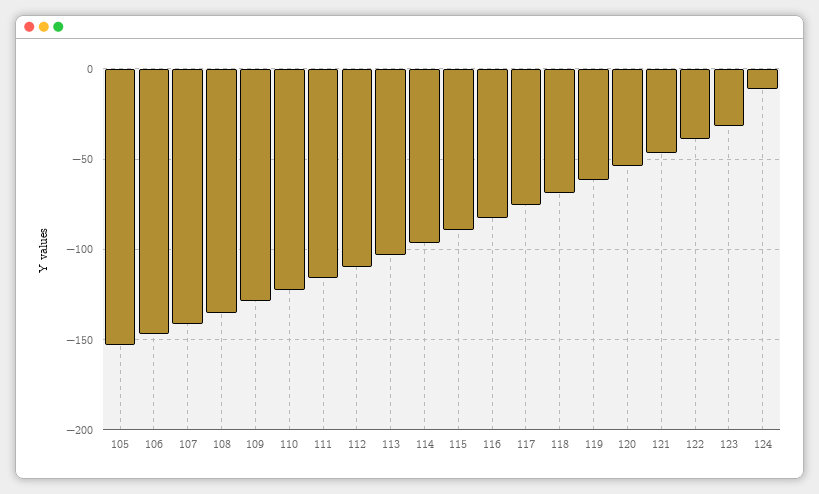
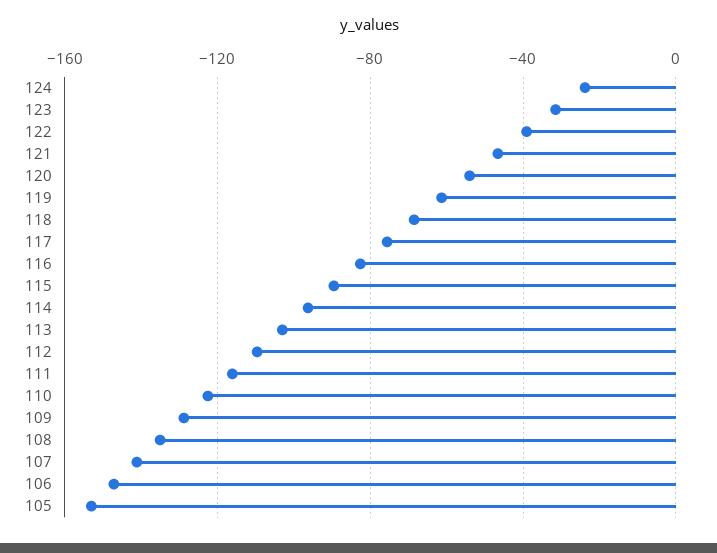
  {
    "105": -155,
    "106": -145,
    "107": -140,
    "108": -135,
    "109": -130,
    "110": -125,
    "111": -115,
    "112": -110,
    "113": -105,
    "114": -95,
    "115": -90,
    "116": -85,
    "117": -75,
    "118": -70,
    "119": -60,
    "120": -55,
    "121": -45,
    "122": -40,
    "123": -30,
-   "124": -10
+   "124": -25
  }

